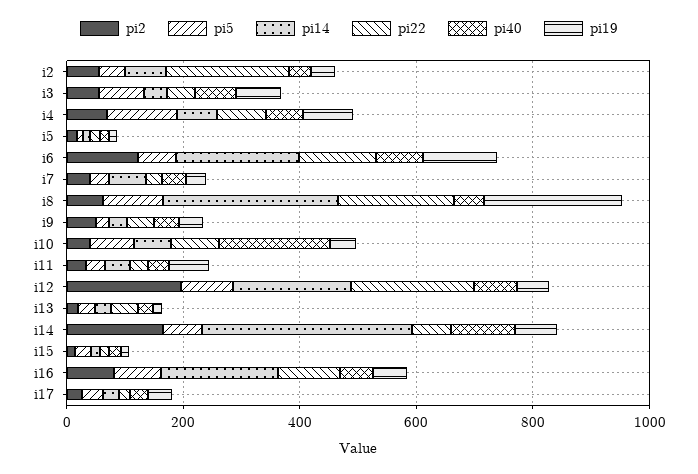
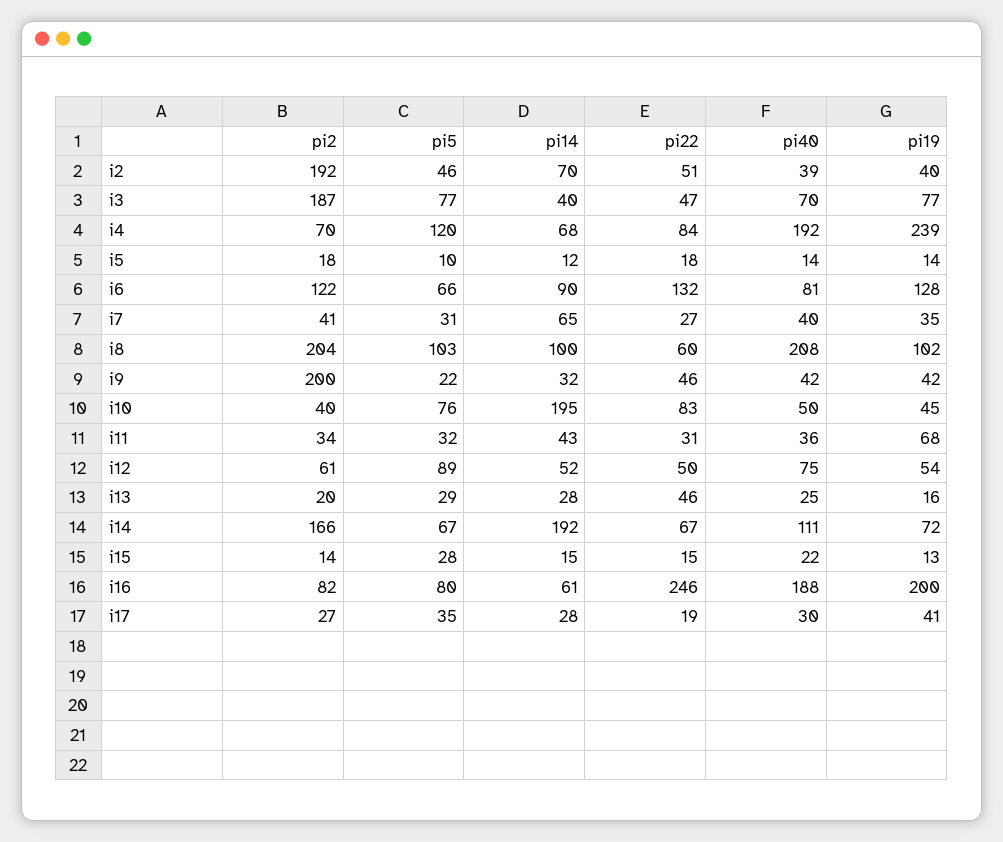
  {
    "pi2": {
-     "i2": 50,
+     "i2": 192,
-     "i3": 50,
+     "i3": 187,
      "i4": 70,
      "i5": 18,
      "i6": 122,
      "i7": 41,
-     "i8": 50,
+     "i8": 204,
-     "i9": 50,
+     "i9": 200,
      "i10": 40,
      "i11": 34,
-     "i12": 200,
+     "i12": 61,
      "i13": 20,
      "i14": 166,
      "i15": 14,
      "i16": 82,
      "i17": 27
    },
    "pi5": {
      "i2": 46,
      "i3": 77,
      "i4": 120,
      "i5": 10,
      "i6": 66,
      "i7": 31,
      "i8": 103,
      "i9": 22,
      "i10": 76,
      "i11": 32,
      "i12": 89,
      "i13": 29,
      "i14": 67,
      "i15": 28,
      "i16": 80,
      "i17": 35
    },
    "pi14": {
      "i2": 70,
      "i3": 40,
      "i4": 68,
      "i5": 12,
-     "i6": 200,
+     "i6": 90,
      "i7": 65,
-     "i8": 300,
+     "i8": 100,
      "i9": 32,
-     "i10": 50,
+     "i10": 195,
      "i11": 43,
-     "i12": 200,
+     "i12": 52,
      "i13": 28,
-     "i14": 350,
+     "i14": 192,
      "i15": 15,
-     "i16": 200,
+     "i16": 61,
      "i17": 28
    },
    "pi22": {
-     "i2": 200,
+     "i2": 51,
      "i3": 47,
      "i4": 84,
      "i5": 18,
      "i6": 132,
      "i7": 27,
-     "i8": 200,
+     "i8": 60,
      "i9": 46,
      "i10": 83,
      "i11": 31,
-     "i12": 200,
+     "i12": 50,
      "i13": 46,
      "i14": 67,
      "i15": 15,
-     "i16": 100,
+     "i16": 246,
      "i17": 19
    },
    "pi40": {
      "i2": 39,
      "i3": 70,
-     "i4": 50,
+     "i4": 192,
      "i5": 14,
      "i6": 81,
      "i7": 40,
-     "i8": 50,
+     "i8": 208,
      "i9": 42,
-     "i10": 200,
+     "i10": 50,
      "i11": 36,
      "i12": 75,
      "i13": 25,
      "i14": 111,
      "i15": 22,
-     "i16": 50,
+     "i16": 188,
      "i17": 30
    },
    "pi19": {
      "i2": 40,
      "i3": 77,
-     "i4": 100,
+     "i4": 239,
      "i5": 14,
      "i6": 128,
      "i7": 35,
-     "i8": 250,
+     "i8": 102,
      "i9": 42,
      "i10": 45,
      "i11": 68,
      "i12": 54,
      "i13": 16,
      "i14": 72,
      "i15": 13,
-     "i16": 50,
+     "i16": 200,
      "i17": 41
    }
  }

